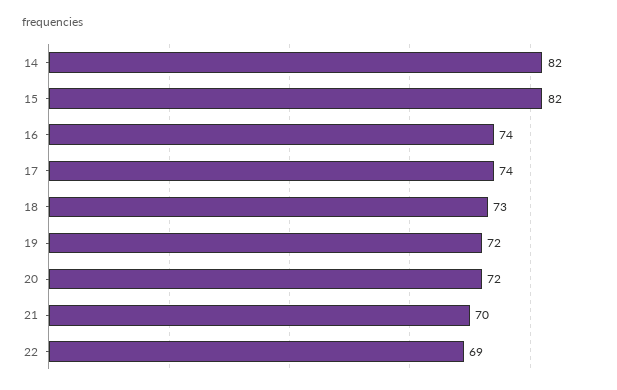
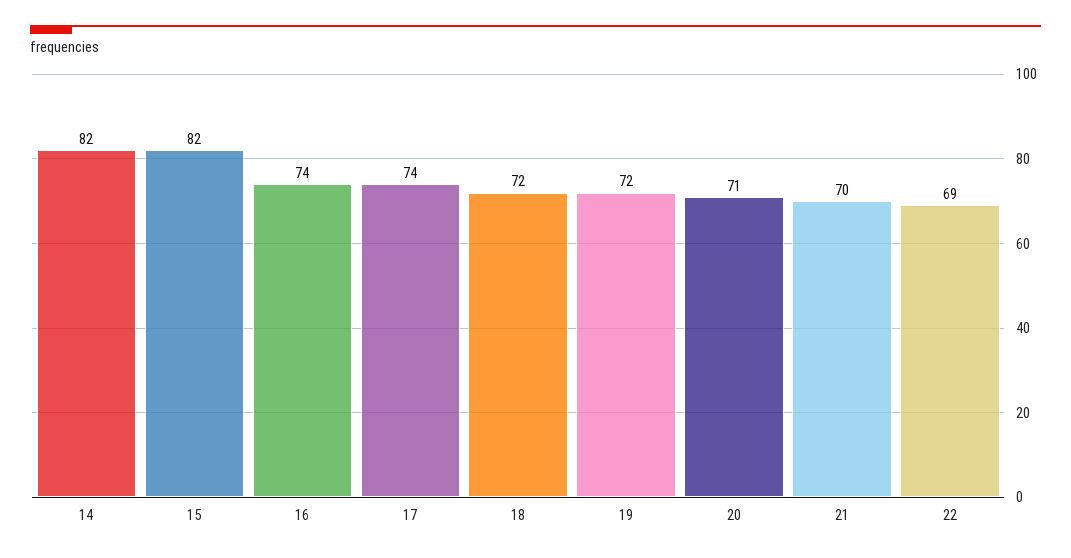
  {
    "14": 82,
    "15": 82,
    "16": 74,
    "17": 74,
-   "18": 73,
+   "18": 72,
    "19": 72,
-   "20": 72,
+   "20": 71,
    "21": 70,
    "22": 69
  }

